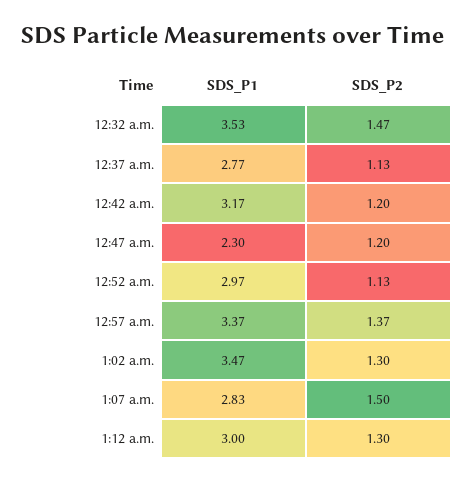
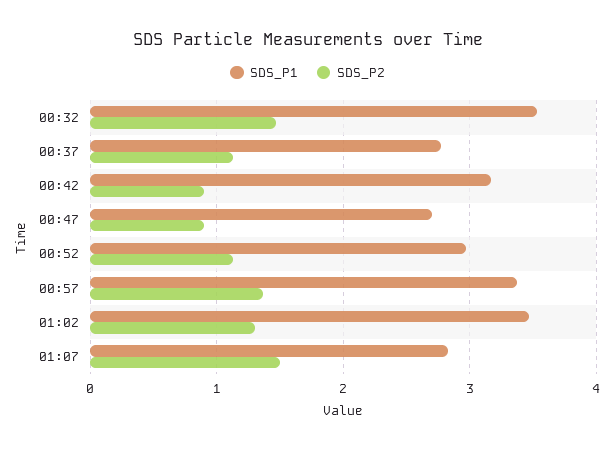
  {
    "SDS_P1": {
      "12:32 a.m.": 3.53,
      "12:37 a.m.": 2.77,
      "12:42 a.m.": 3.17,
-     "12:47 a.m.": 2.3,
+     "12:47 a.m.": 2.7,
      "12:52 a.m.": 2.97,
      "12:57 a.m.": 3.37,
      "1:02 a.m.": 3.47,
-     "1:07 a.m.": 2.83,
+     "1:07 a.m.": 2.83
-     "1:12 a.m.": 3
    },
    "SDS_P2": {
      "12:32 a.m.": 1.47,
      "12:37 a.m.": 1.13,
-     "12:42 a.m.": 1.2,
+     "12:42 a.m.": 0.9,
-     "12:47 a.m.": 1.2,
+     "12:47 a.m.": 0.9,
      "12:52 a.m.": 1.13,
      "12:57 a.m.": 1.37,
      "1:02 a.m.": 1.3,
-     "1:07 a.m.": 1.5,
+     "1:07 a.m.": 1.5
-     "1:12 a.m.": 1.3
    }
  }

